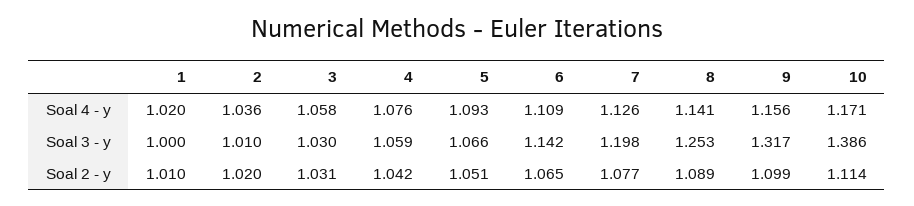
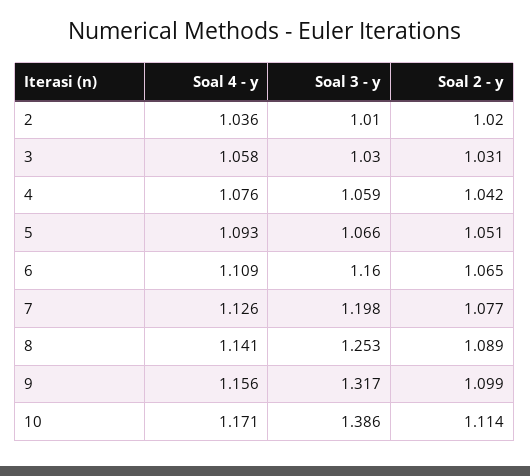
  {
-   "1": {
-     "Soal 4 - y": 1.02,
-     "Soal 3 - y": 1,
-     "Soal 2 - y": 1.01
-   },
    "2": {
      "Soal 4 - y": 1.036,
      "Soal 3 - y": 1.01,
      "Soal 2 - y": 1.02
    },
    "3": {
      "Soal 4 - y": 1.058,
      "Soal 3 - y": 1.03,
      "Soal 2 - y": 1.031
    },
    "4": {
      "Soal 4 - y": 1.076,
      "Soal 3 - y": 1.059,
      "Soal 2 - y": 1.042
    },
    "5": {
      "Soal 4 - y": 1.093,
      "Soal 3 - y": 1.066,
      "Soal 2 - y": 1.051
    },
    "6": {
      "Soal 4 - y": 1.109,
-     "Soal 3 - y": 1.142,
+     "Soal 3 - y": 1.16,
      "Soal 2 - y": 1.065
    },
    "7": {
      "Soal 4 - y": 1.126,
      "Soal 3 - y": 1.198,
      "Soal 2 - y": 1.077
    },
    "8": {
      "Soal 4 - y": 1.141,
      "Soal 3 - y": 1.253,
      "Soal 2 - y": 1.089
    },
    "9": {
      "Soal 4 - y": 1.156,
      "Soal 3 - y": 1.317,
      "Soal 2 - y": 1.099
    },
    "10": {
      "Soal 4 - y": 1.171,
      "Soal 3 - y": 1.386,
      "Soal 2 - y": 1.114
    }
  }

